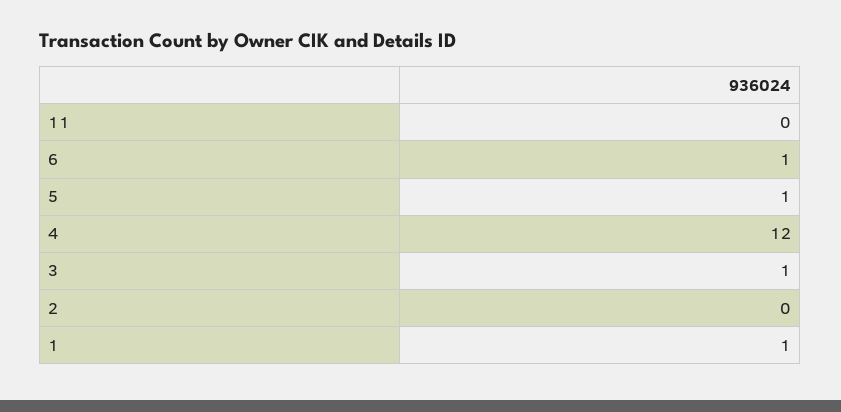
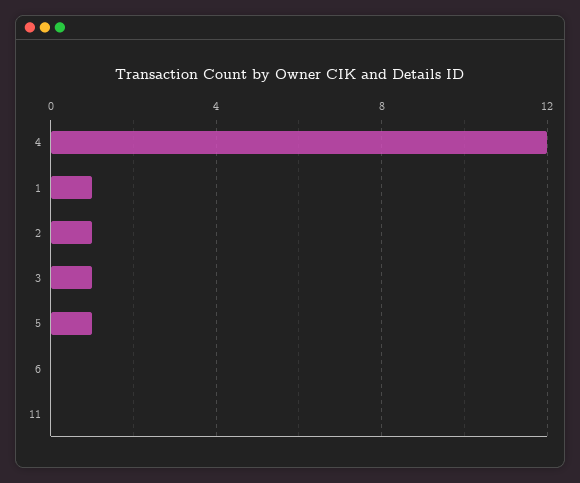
  {
    "11": 0,
-   "6": 1,
+   "6": 0,
    "5": 1,
    "4": 12,
    "3": 1,
-   "2": 0,
+   "2": 1,
    "1": 1
  }

